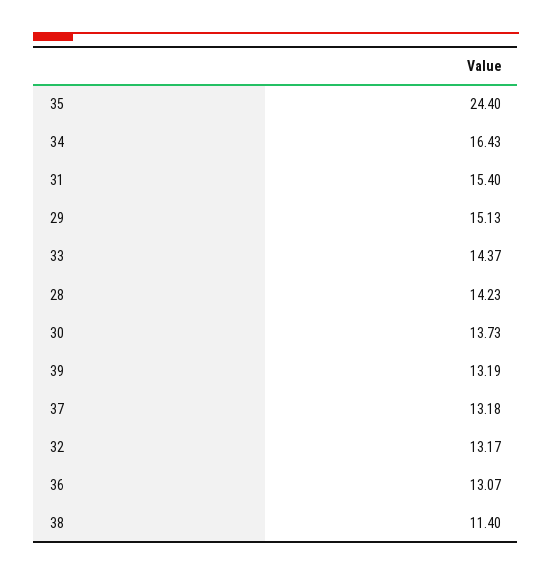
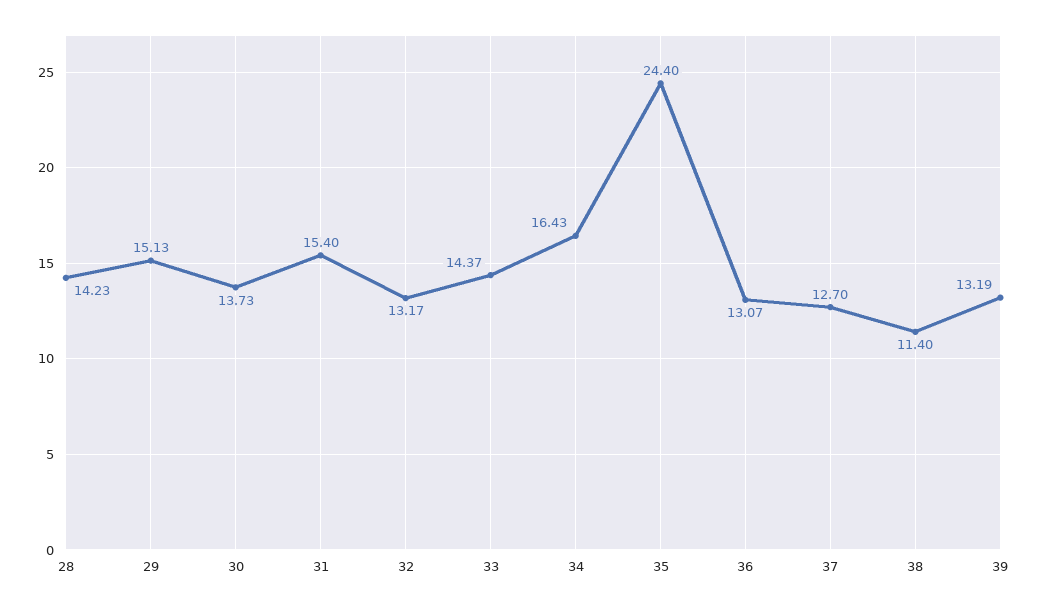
  {
    "35": 24.4,
    "34": 16.43,
    "31": 15.4,
    "29": 15.13,
    "33": 14.37,
    "28": 14.23,
    "30": 13.73,
    "39": 13.19,
-   "37": 13.18,
+   "37": 12.7,
    "32": 13.17,
    "36": 13.07,
    "38": 11.4
  }

